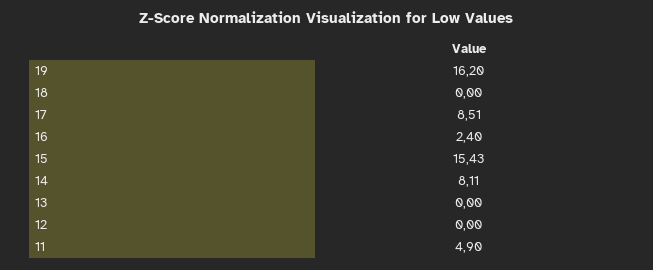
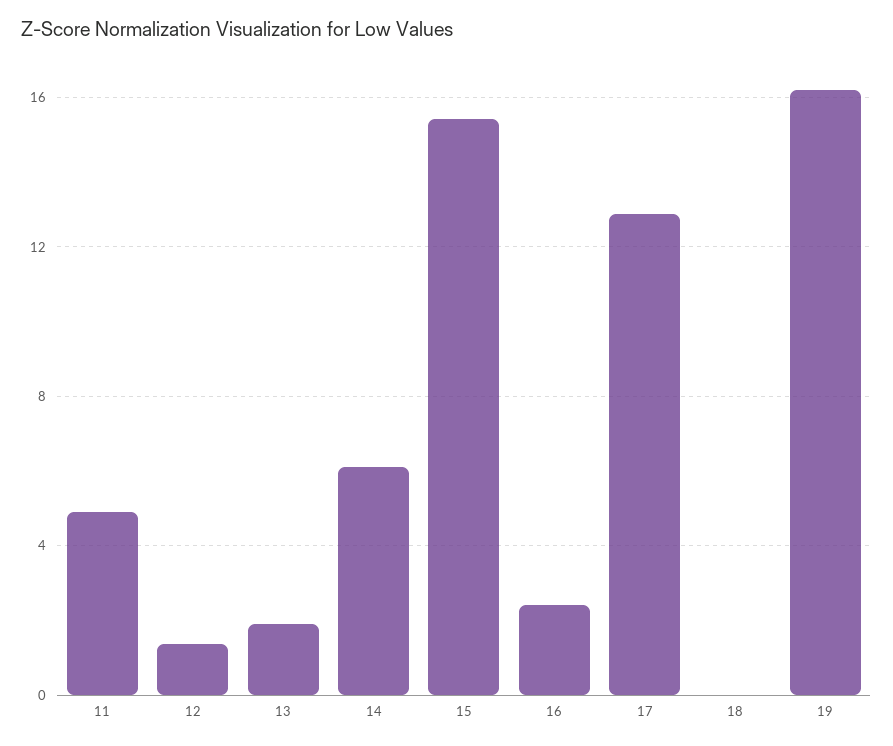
  {
    "19": 16.2,
    "18": 0,
-   "17": 8.51,
+   "17": 13,
    "16": 2.4,
    "15": 15.43,
-   "14": 8.11,
+   "14": 6,
-   "13": 0,
+   "13": 2,
-   "12": 0,
+   "12": 1.5,
    "11": 4.9
  }

